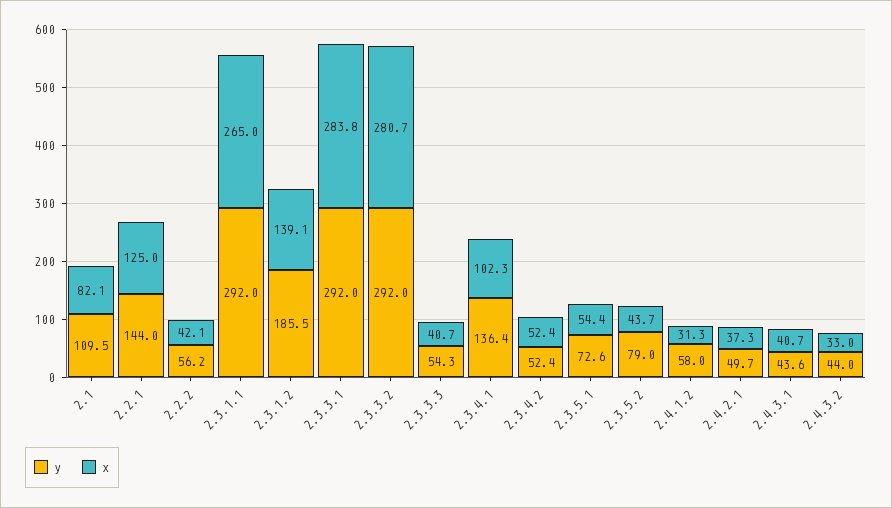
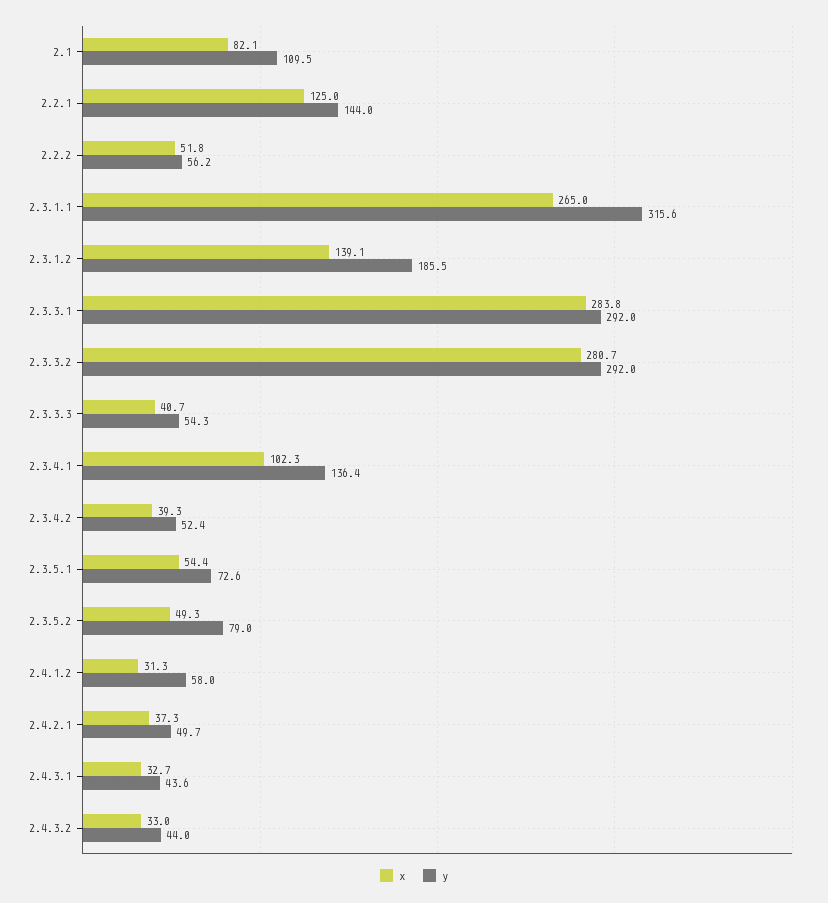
  {
    "y": {
      "2.1": 109.5,
      "2.2.1": 144,
      "2.2.2": 56.2,
-     "2.3.1.1": 292,
+     "2.3.1.1": 315.6,
      "2.3.1.2": 185.5,
      "2.3.3.1": 292,
      "2.3.3.2": 292,
      "2.3.3.3": 54.3,
      "2.3.4.1": 136.4,
      "2.3.4.2": 52.4,
      "2.3.5.1": 72.6,
      "2.3.5.2": 79,
      "2.4.1.2": 58,
      "2.4.2.1": 49.7,
      "2.4.3.1": 43.6,
      "2.4.3.2": 44
    },
    "x": {
      "2.1": 82.1,
      "2.2.1": 125,
-     "2.2.2": 42.1,
+     "2.2.2": 51.8,
      "2.3.1.1": 265,
      "2.3.1.2": 139.1,
      "2.3.3.1": 283.8,
      "2.3.3.2": 280.7,
      "2.3.3.3": 40.7,
      "2.3.4.1": 102.3,
-     "2.3.4.2": 52.4,
+     "2.3.4.2": 39.3,
      "2.3.5.1": 54.4,
-     "2.3.5.2": 43.7,
+     "2.3.5.2": 49.3,
      "2.4.1.2": 31.3,
      "2.4.2.1": 37.3,
-     "2.4.3.1": 40.7,
+     "2.4.3.1": 32.7,
      "2.4.3.2": 33
    }
  }

